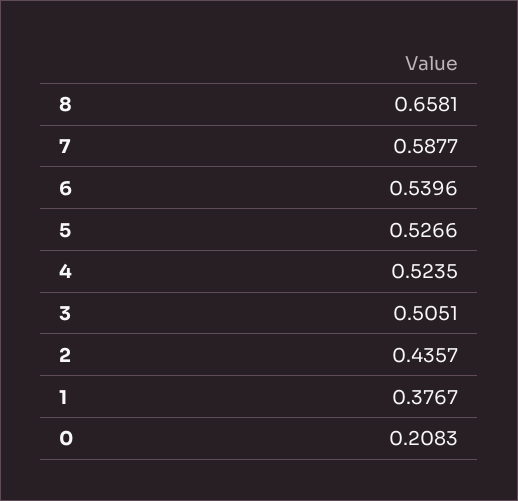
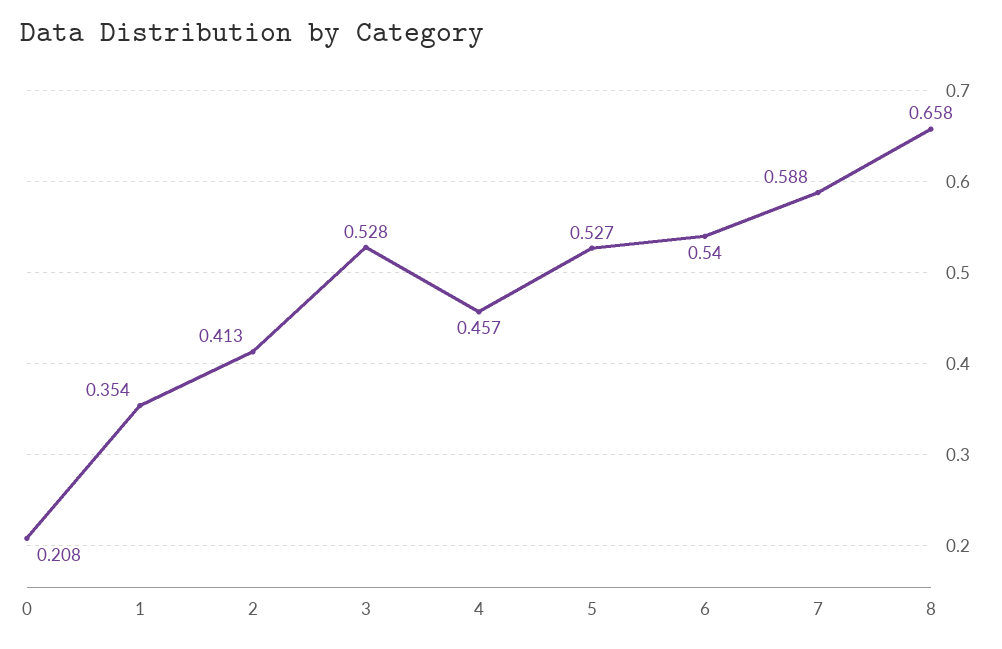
  {
    "8": 0.6581,
    "7": 0.5877,
    "6": 0.5396,
    "5": 0.5266,
-   "4": 0.5235,
+   "4": 0.457,
-   "3": 0.5051,
+   "3": 0.528,
-   "2": 0.4357,
+   "2": 0.413,
-   "1": 0.3767,
+   "1": 0.354,
    "0": 0.2083
  }

